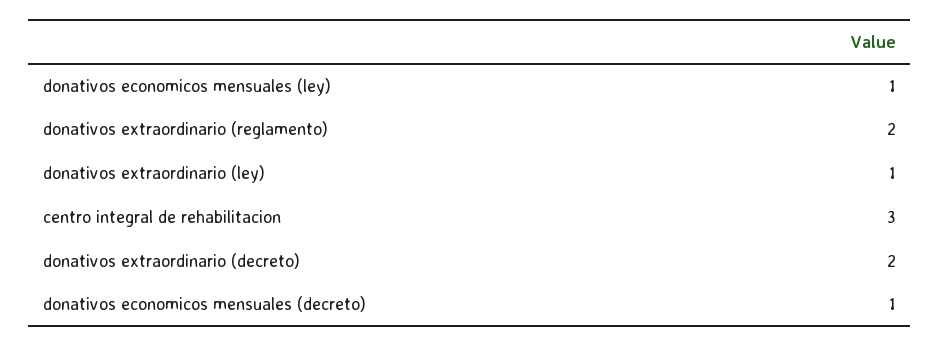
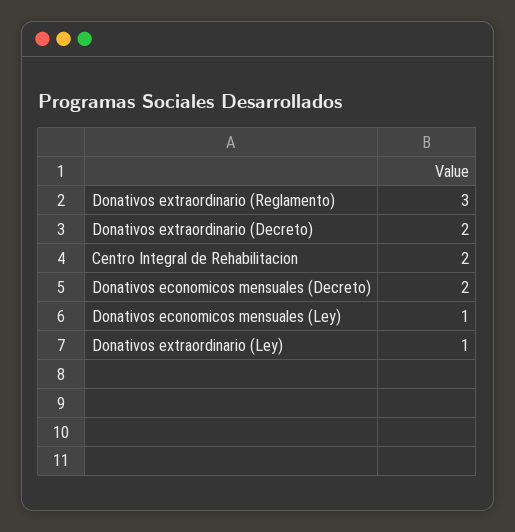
  {
    "donativos economicos mensuales (ley)": 1,
-   "donativos extraordinario (reglamento)": 2,
+   "donativos extraordinario (reglamento)": 3,
    "donativos extraordinario (ley)": 1,
-   "centro integral de rehabilitacion": 3,
+   "centro integral de rehabilitacion": 2,
    "donativos extraordinario (decreto)": 2,
-   "donativos economicos mensuales (decreto)": 1
+   "donativos economicos mensuales (decreto)": 2
  }

